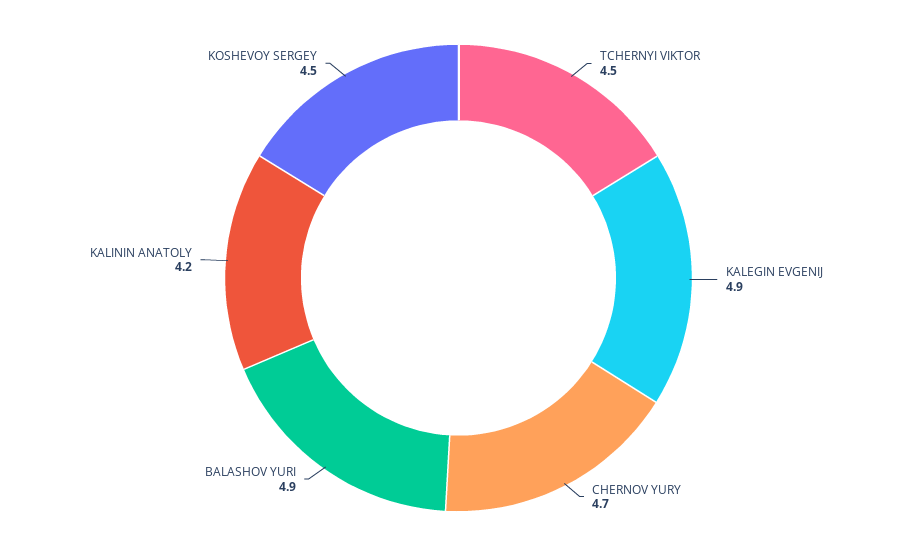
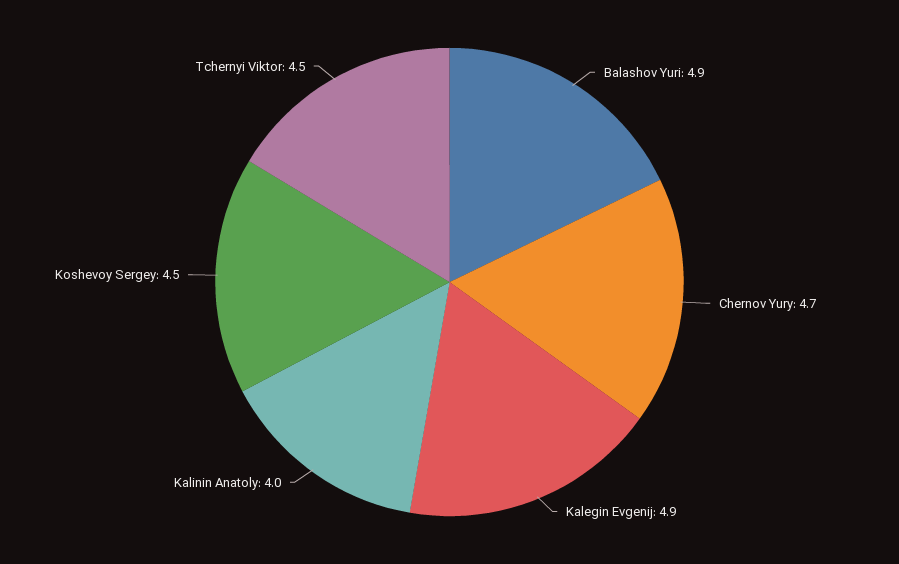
  {
    "TCHERNYI VIKTOR": 4.5,
    "KALEGIN EVGENIJ": 4.9,
    "CHERNOV YURY": 4.7,
    "BALASHOV YURI": 4.9,
-   "KALININ ANATOLY": 4.2,
+   "KALININ ANATOLY": 4,
    "KOSHEVOY SERGEY": 4.5
  }

